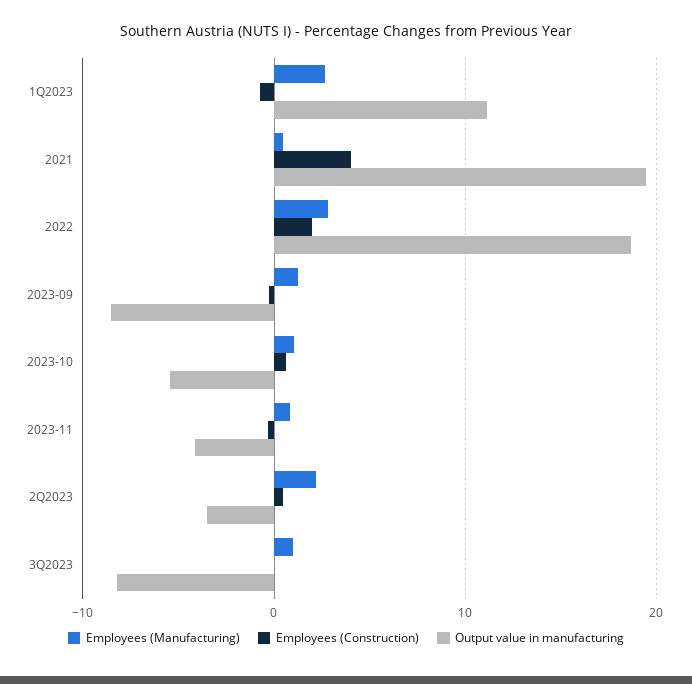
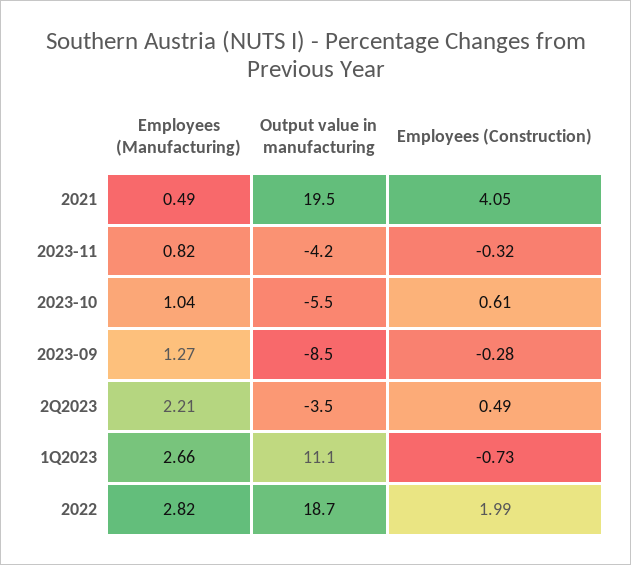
  {
    "Employees (Manufacturing)": {
      "1Q2023": 2.66,
      "2021": 0.49,
      "2022": 2.82,
      "2023-09": 1.27,
      "2023-10": 1.04,
      "2023-11": 0.82,
-     "2Q2023": 2.21,
+     "2Q2023": 2.21
-     "3Q2023": 1
    },
    "Employees (Construction)": {
      "1Q2023": -0.73,
      "2021": 4.05,
      "2022": 1.99,
      "2023-09": -0.28,
      "2023-10": 0.61,
      "2023-11": -0.32,
-     "2Q2023": 0.49,
+     "2Q2023": 0.49
-     "3Q2023": 0
    },
    "Output value in manufacturing": {
      "1Q2023": 11.1,
      "2021": 19.5,
      "2022": 18.7,
      "2023-09": -8.5,
      "2023-10": -5.5,
      "2023-11": -4.2,
-     "2Q2023": -3.5,
+     "2Q2023": -3.5
-     "3Q2023": -8
    }
  }

